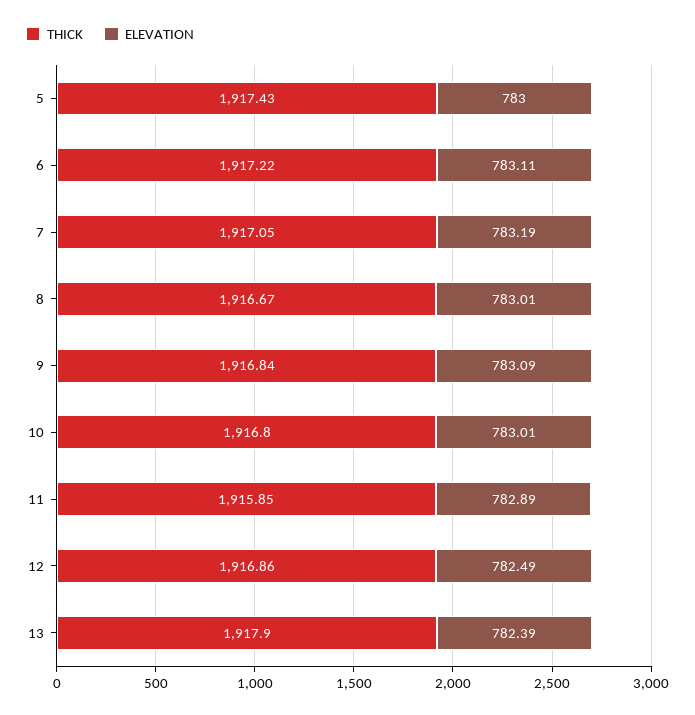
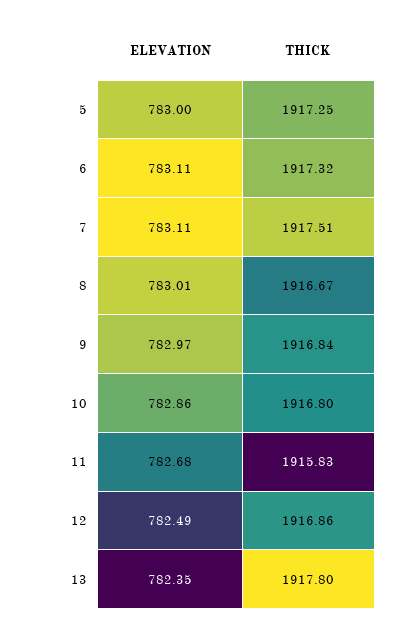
  {
    "THICK": {
-     "5": 1917.43,
+     "5": 1917.25,
-     "6": 1917.22,
+     "6": 1917.32,
-     "7": 1917.05,
+     "7": 1917.51,
      "8": 1916.67,
      "9": 1916.84,
      "10": 1916.8,
-     "11": 1915.85,
+     "11": 1915.83,
      "12": 1916.86,
-     "13": 1917.9
+     "13": 1917.8
    },
    "ELEVATION": {
      "5": 783,
      "6": 783.11,
-     "7": 783.19,
+     "7": 783.11,
      "8": 783.01,
-     "9": 783.09,
+     "9": 782.97,
-     "10": 783.01,
+     "10": 782.86,
-     "11": 782.89,
+     "11": 782.68,
      "12": 782.49,
-     "13": 782.39
+     "13": 782.35
    }
  }

